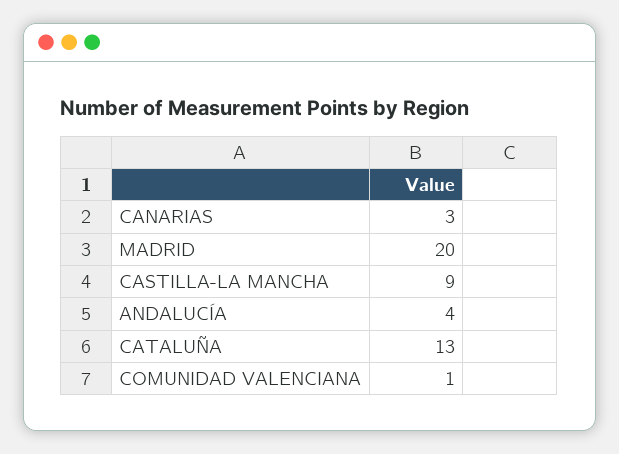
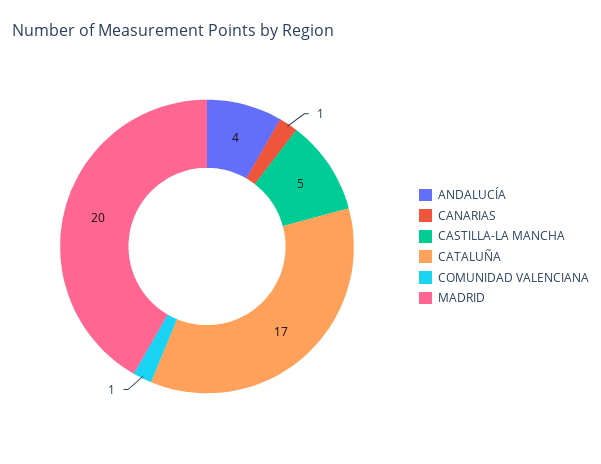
  {
-   "CANARIAS": 3,
+   "CANARIAS": 1,
    "MADRID": 20,
-   "CASTILLA-LA MANCHA": 9,
+   "CASTILLA-LA MANCHA": 5,
    "ANDALUCÍA": 4,
-   "CATALUÑA": 13,
+   "CATALUÑA": 17,
    "COMUNIDAD VALENCIANA": 1
  }

